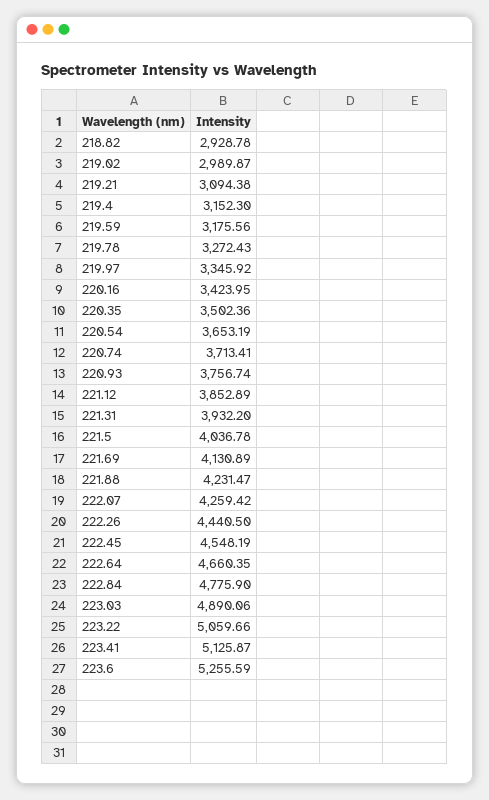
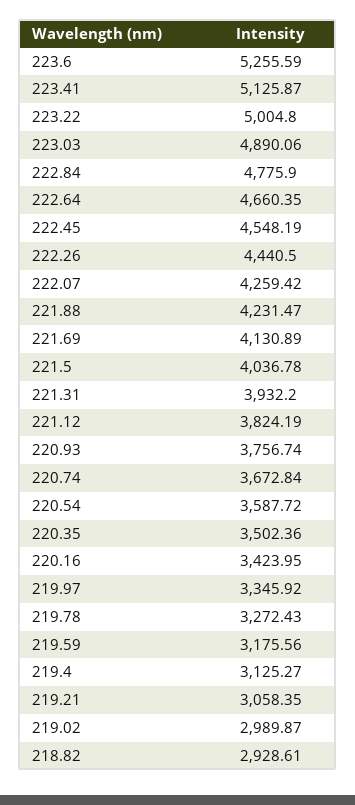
  {
-   "218.82": 2928.78,
+   "218.82": 2928.61,
    "219.02": 2989.87,
-   "219.21": 3094.38,
+   "219.21": 3058.35,
-   "219.4": 3152.3,
+   "219.4": 3125.27,
    "219.59": 3175.56,
    "219.78": 3272.43,
    "219.97": 3345.92,
    "220.16": 3423.95,
    "220.35": 3502.36,
-   "220.54": 3653.19,
+   "220.54": 3587.72,
-   "220.74": 3713.41,
+   "220.74": 3672.84,
    "220.93": 3756.74,
-   "221.12": 3852.89,
+   "221.12": 3824.19,
    "221.31": 3932.2,
    "221.5": 4036.78,
    "221.69": 4130.89,
    "221.88": 4231.47,
    "222.07": 4259.42,
    "222.26": 4440.5,
    "222.45": 4548.19,
    "222.64": 4660.35,
    "222.84": 4775.9,
    "223.03": 4890.06,
-   "223.22": 5059.66,
+   "223.22": 5004.8,
    "223.41": 5125.87,
    "223.6": 5255.59
  }

